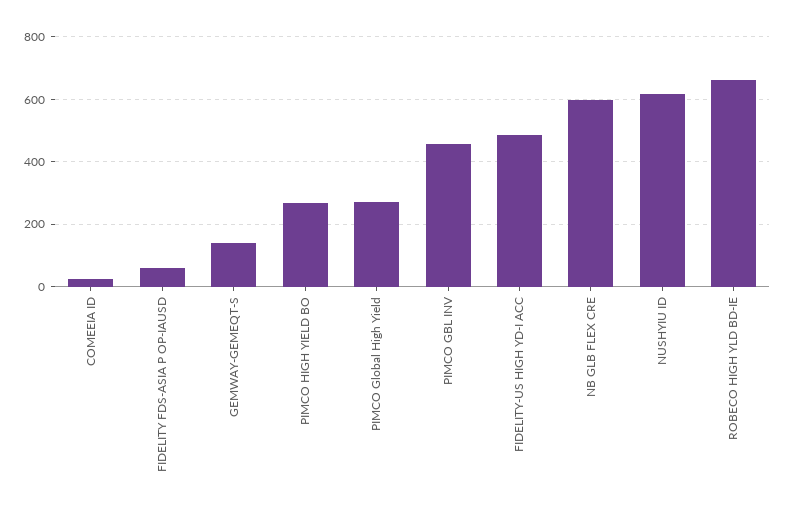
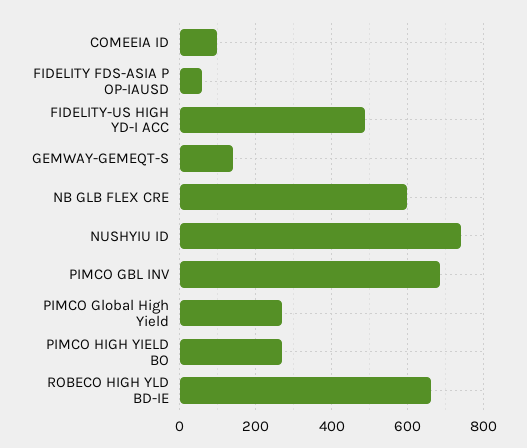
  {
-   "COMEEIA ID": 20,
+   "COMEEIA ID": 100,
    "FIDELITY FDS-ASIA P OP-IAUSD": 60,
    "GEMWAY-GEMEQT-S": 140,
    "PIMCO HIGH YIELD BO": 260,
    "PIMCO Global High Yield": 260,
-   "PIMCO GBL INV": 460,
+   "PIMCO GBL INV": 680,
    "FIDELITY-US HIGH YD-I ACC": 480,
    "NB GLB FLEX CRE": 600,
-   "NUSHYIU ID": 620,
+   "NUSHYIU ID": 740,
    "ROBECO HIGH YLD BD-IE": 660
  }

